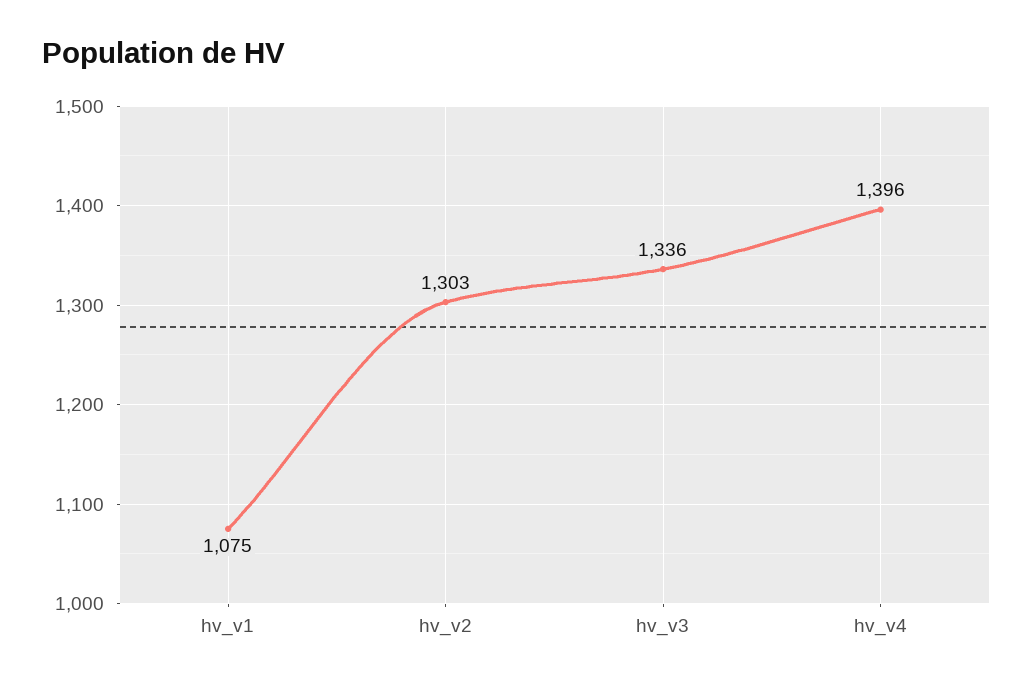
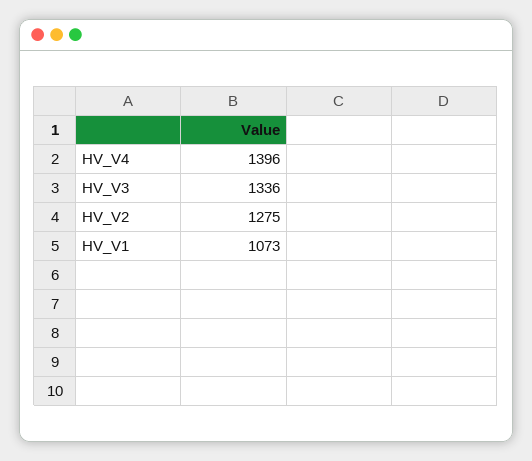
  {
-   "hv_v1": 1075,
+   "hv_v1": 1073,
-   "hv_v2": 1303,
+   "hv_v2": 1275,
    "hv_v3": 1336,
    "hv_v4": 1396
  }

